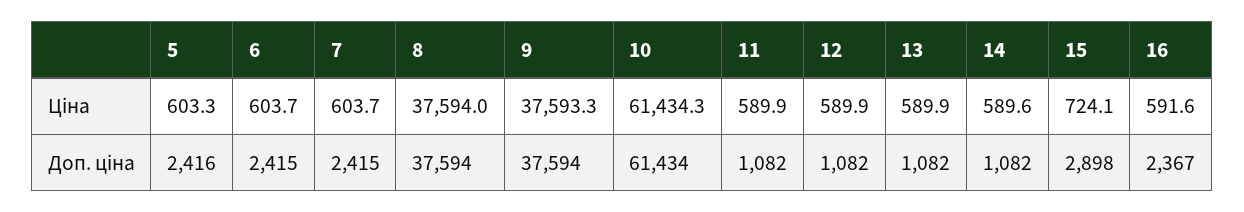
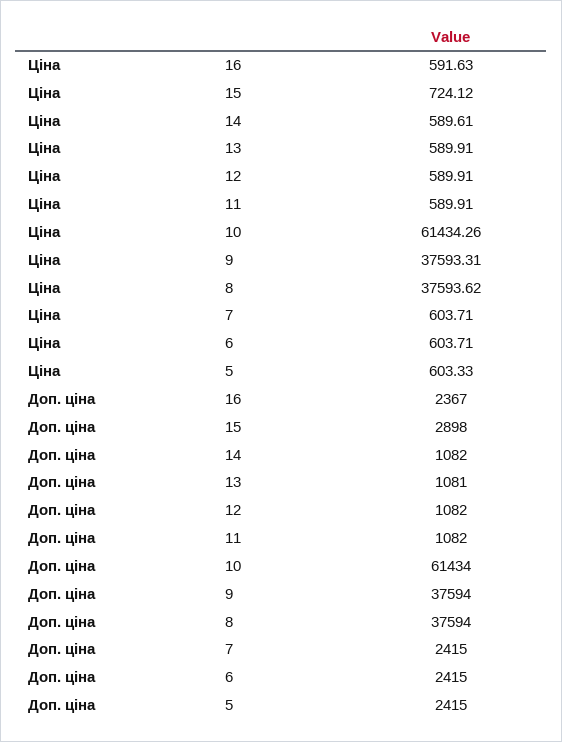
  {
    "5": {
      "Ціна": 603.33,
-     "Доп. ціна": 2416
+     "Доп. ціна": 2415
    },
    "6": {
      "Ціна": 603.71,
      "Доп. ціна": 2415
    },
    "7": {
      "Ціна": 603.71,
      "Доп. ціна": 2415
    },
    "8": {
-     "Ціна": 37594,
+     "Ціна": 37593.62,
      "Доп. ціна": 37594
    },
    "9": {
      "Ціна": 37593.31,
      "Доп. ціна": 37594
    },
    "10": {
      "Ціна": 61434.26,
      "Доп. ціна": 61434
    },
    "11": {
      "Ціна": 589.91,
      "Доп. ціна": 1082
    },
    "12": {
      "Ціна": 589.91,
      "Доп. ціна": 1082
    },
    "13": {
      "Ціна": 589.91,
-     "Доп. ціна": 1082
+     "Доп. ціна": 1081
    },
    "14": {
      "Ціна": 589.61,
      "Доп. ціна": 1082
    },
    "15": {
      "Ціна": 724.12,
      "Доп. ціна": 2898
    },
    "16": {
      "Ціна": 591.63,
      "Доп. ціна": 2367
    }
  }

